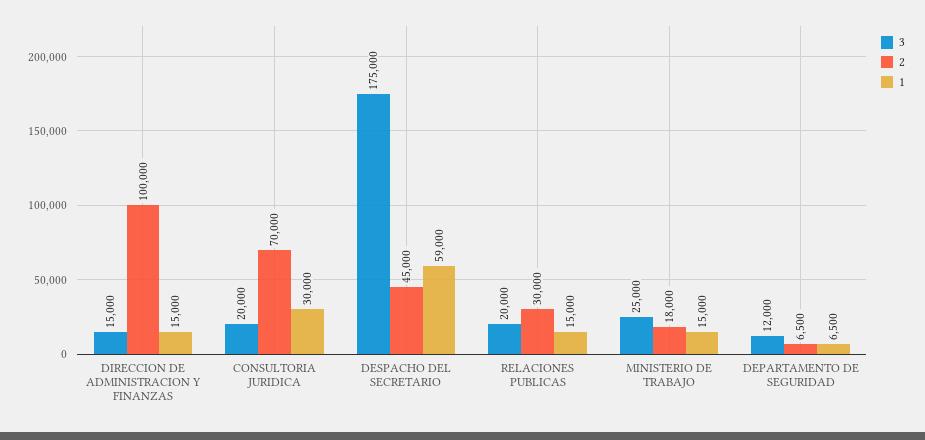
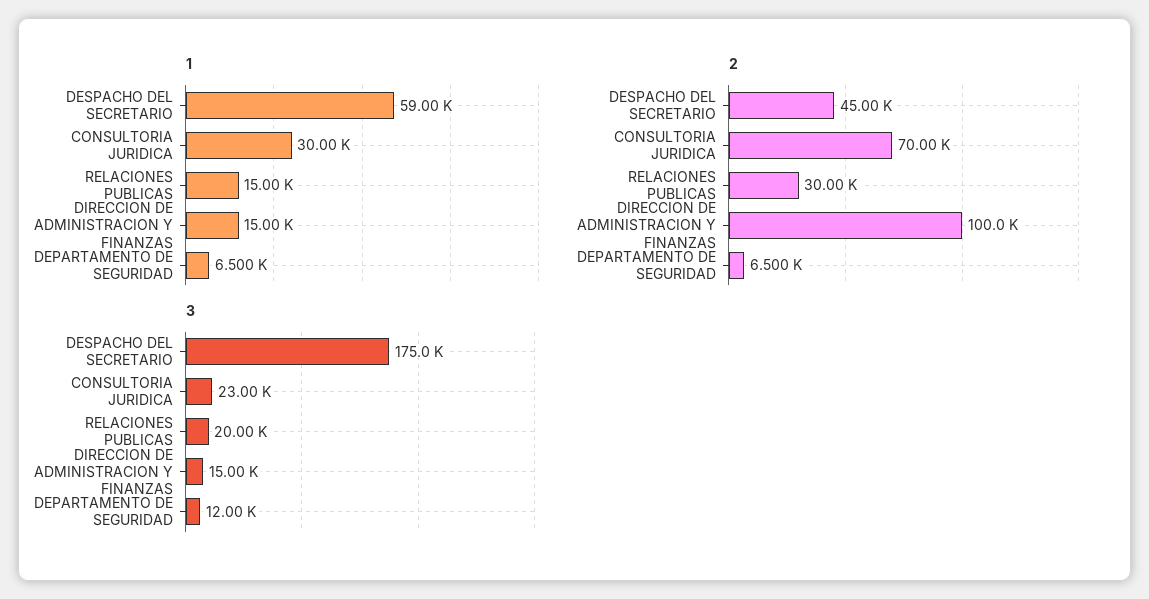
  {
    "3": {
      "DIRECCION DE ADMINISTRACION Y FINANZAS": 15000,
-     "CONSULTORIA JURIDICA": 20000,
+     "CONSULTORIA JURIDICA": 23000,
      "DESPACHO DEL SECRETARIO": 175000,
      "RELACIONES PUBLICAS": 20000,
-     "MINISTERIO DE TRABAJO": 25000,
      "DEPARTAMENTO DE SEGURIDAD": 12000
    },
    "2": {
      "DIRECCION DE ADMINISTRACION Y FINANZAS": 100000,
      "CONSULTORIA JURIDICA": 70000,
      "DESPACHO DEL SECRETARIO": 45000,
      "RELACIONES PUBLICAS": 30000,
-     "MINISTERIO DE TRABAJO": 18000,
      "DEPARTAMENTO DE SEGURIDAD": 6500
    },
    "1": {
      "DIRECCION DE ADMINISTRACION Y FINANZAS": 15000,
      "CONSULTORIA JURIDICA": 30000,
      "DESPACHO DEL SECRETARIO": 59000,
      "RELACIONES PUBLICAS": 15000,
-     "MINISTERIO DE TRABAJO": 15000,
      "DEPARTAMENTO DE SEGURIDAD": 6500
    }
  }

